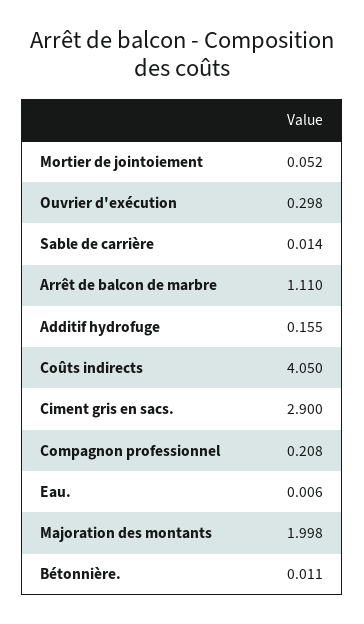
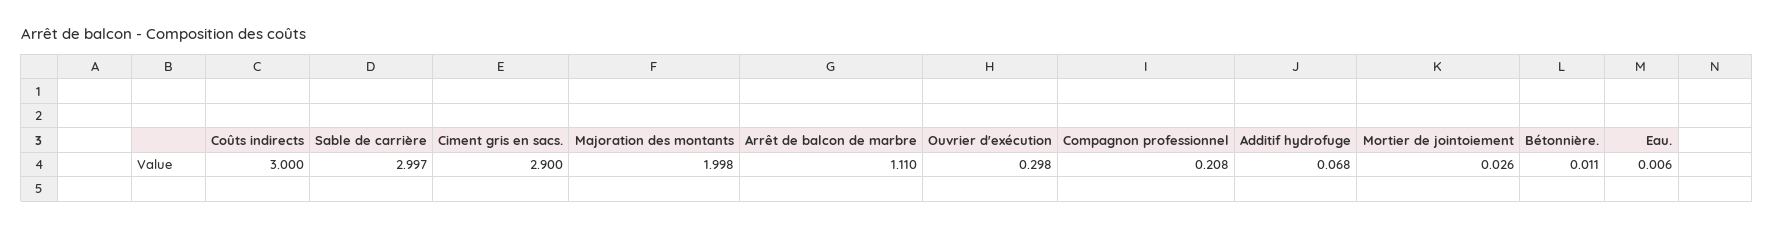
  {
-   "Mortier de jointoiement": 0.052,
+   "Mortier de jointoiement": 0.026,
    "Ouvrier d'exécution": 0.298,
-   "Sable de carrière": 0.014,
+   "Sable de carrière": 2.997,
    "Arrêt de balcon de marbre": 1.11,
-   "Additif hydrofuge": 0.155,
+   "Additif hydrofuge": 0.068,
-   "Coûts indirects": 4.05,
+   "Coûts indirects": 3,
    "Ciment gris en sacs.": 2.9,
    "Compagnon professionnel": 0.208,
    "Eau.": 0.006,
    "Majoration des montants": 1.998,
    "Bétonnière.": 0.011
  }

